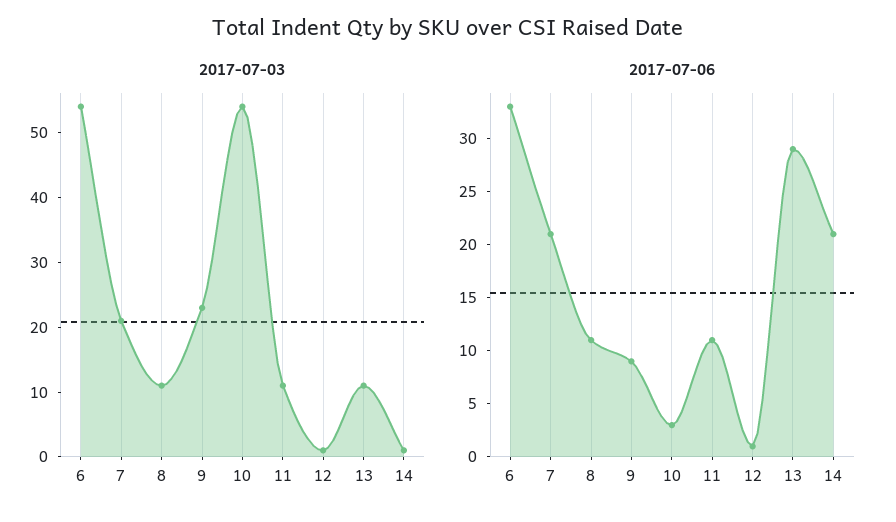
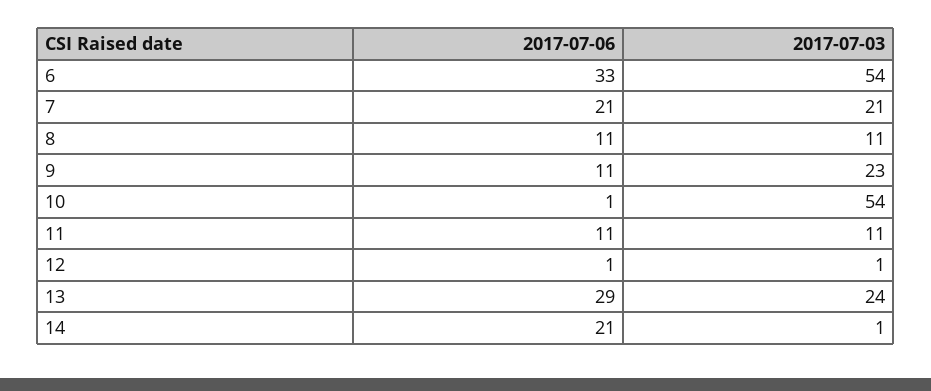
  {
    "2017-07-03": {
      "6": 54,
      "7": 21,
      "8": 11,
      "9": 23,
      "10": 54,
      "11": 11,
      "12": 1,
-     "13": 10,
+     "13": 24,
      "14": 1
    },
    "2017-07-06": {
      "6": 33,
      "7": 21,
      "8": 11,
-     "9": 9,
+     "9": 11,
-     "10": 3,
+     "10": 1,
      "11": 11,
      "12": 1,
      "13": 29,
      "14": 21
    }
  }

